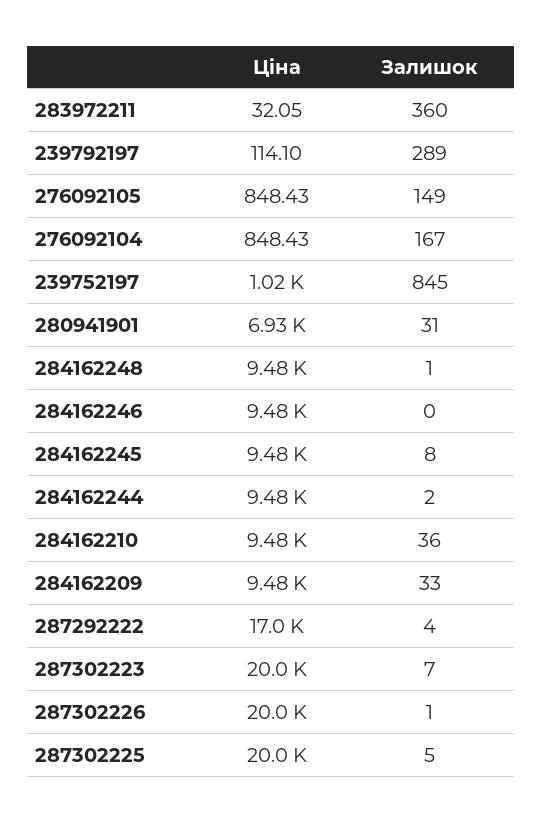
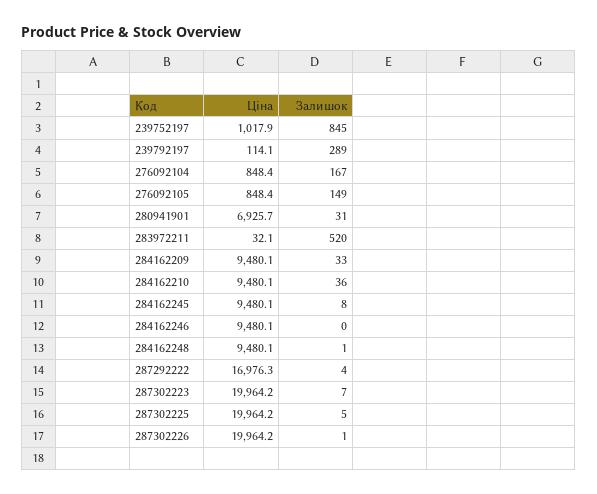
  {
    "Ціна": {
      "283972211": 32.05,
      "239792197": 114.1,
      "276092105": 848.43,
      "276092104": 848.43,
      "239752197": 1017.9,
      "280941901": 6925.7,
      "284162248": 9480.1,
      "284162246": 9480.1,
      "284162245": 9480.1,
-     "284162244": 9480,
      "284162210": 9480.1,
      "284162209": 9480.1,
      "287292222": 16976.3,
      "287302223": 19964.2,
      "287302226": 19964.2,
      "287302225": 19964.2
    },
    "Залишок": {
-     "283972211": 360,
+     "283972211": 520,
      "239792197": 289,
      "276092105": 149,
      "276092104": 167,
      "239752197": 845,
      "280941901": 31,
      "284162248": 1,
      "284162246": 0,
      "284162245": 8,
-     "284162244": 2,
      "284162210": 36,
      "284162209": 33,
      "287292222": 4,
      "287302223": 7,
      "287302226": 1,
      "287302225": 5
    }
  }

